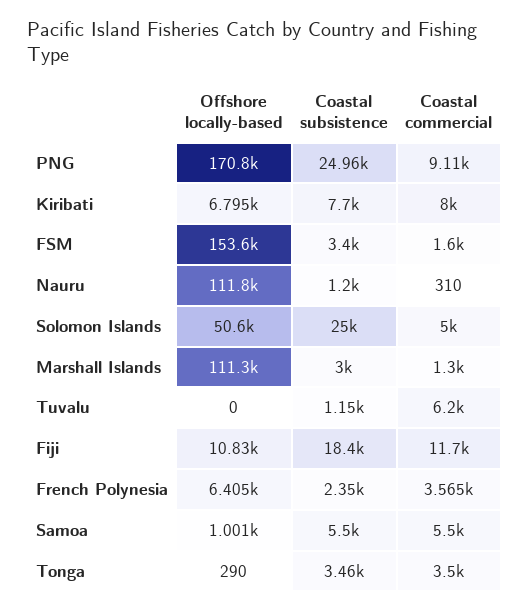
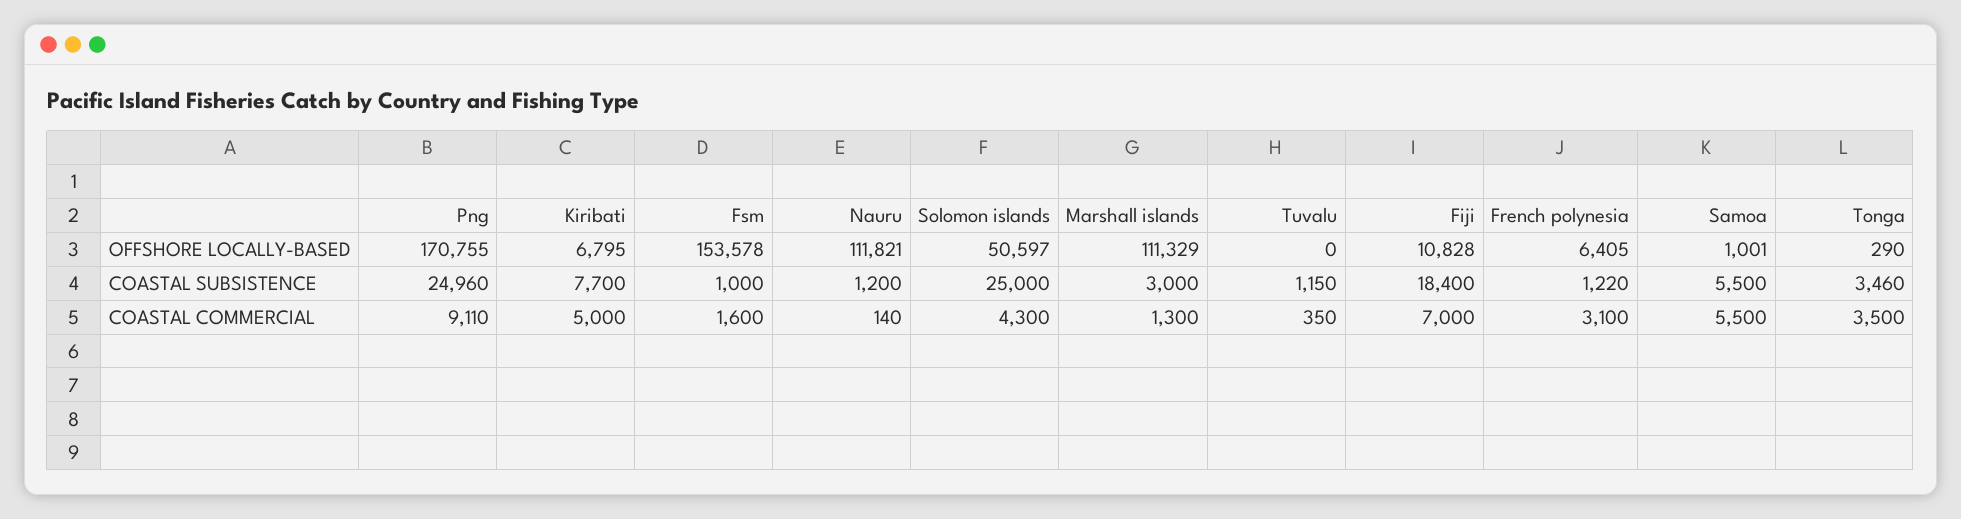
  {
    "Offshore locally-based": {
      "PNG": 170755,
      "Kiribati": 6795,
      "FSM": 153578,
      "Nauru": 111821,
      "Solomon Islands": 50597,
      "Marshall Islands": 111329,
      "Tuvalu": 0,
      "Fiji": 10828,
      "French Polynesia": 6405,
      "Samoa": 1001,
      "Tonga": 290
    },
    "Coastal subsistence": {
      "PNG": 24960,
      "Kiribati": 7700,
-     "FSM": 3400,
+     "FSM": 1000,
      "Nauru": 1200,
      "Solomon Islands": 25000,
      "Marshall Islands": 3000,
      "Tuvalu": 1150,
      "Fiji": 18400,
-     "French Polynesia": 2350,
+     "French Polynesia": 1220,
      "Samoa": 5500,
      "Tonga": 3460
    },
    "Coastal commercial": {
      "PNG": 9110,
-     "Kiribati": 8000,
+     "Kiribati": 5000,
      "FSM": 1600,
-     "Nauru": 310,
+     "Nauru": 140,
-     "Solomon Islands": 5000,
+     "Solomon Islands": 4300,
      "Marshall Islands": 1300,
-     "Tuvalu": 6200,
+     "Tuvalu": 350,
-     "Fiji": 11700,
+     "Fiji": 7000,
-     "French Polynesia": 3565,
+     "French Polynesia": 3100,
      "Samoa": 5500,
      "Tonga": 3500
    }
  }

